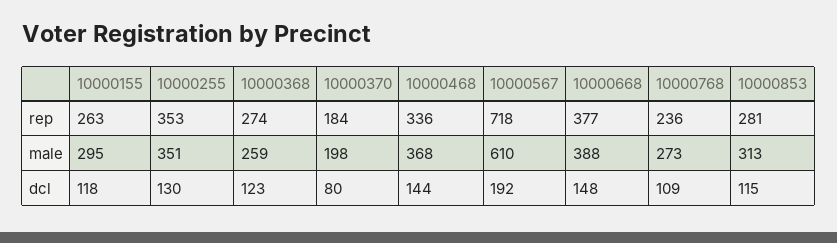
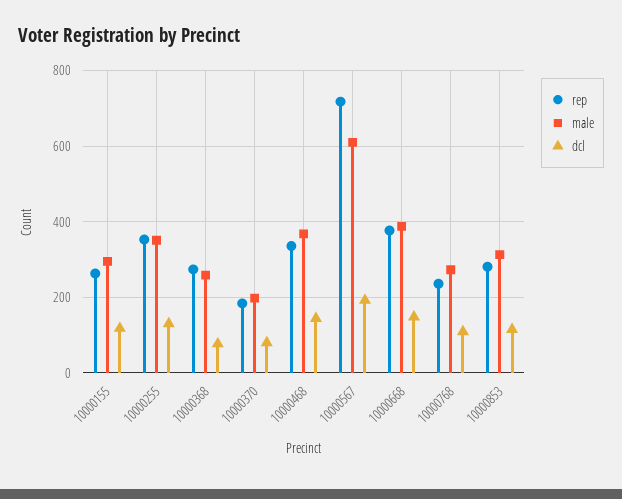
  {
    "rep": {
      "10000155": 263,
      "10000255": 353,
      "10000368": 274,
      "10000370": 184,
      "10000468": 336,
      "10000567": 718,
      "10000668": 377,
      "10000768": 236,
      "10000853": 281
    },
    "male": {
      "10000155": 295,
      "10000255": 351,
      "10000368": 259,
      "10000370": 198,
      "10000468": 368,
      "10000567": 610,
      "10000668": 388,
      "10000768": 273,
      "10000853": 313
    },
    "dcl": {
      "10000155": 118,
      "10000255": 130,
-     "10000368": 123,
+     "10000368": 80,
      "10000370": 80,
      "10000468": 144,
      "10000567": 192,
      "10000668": 148,
      "10000768": 109,
      "10000853": 115
    }
  }

